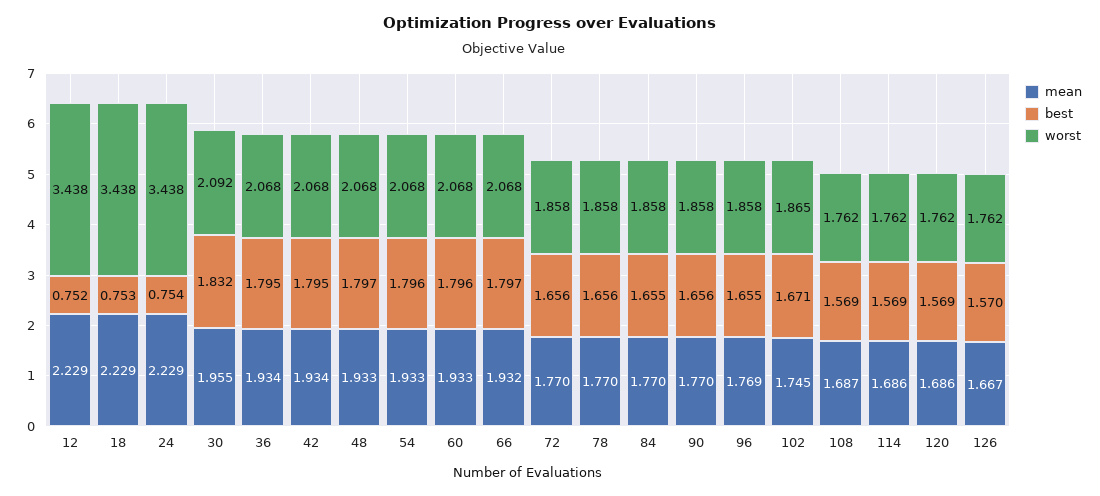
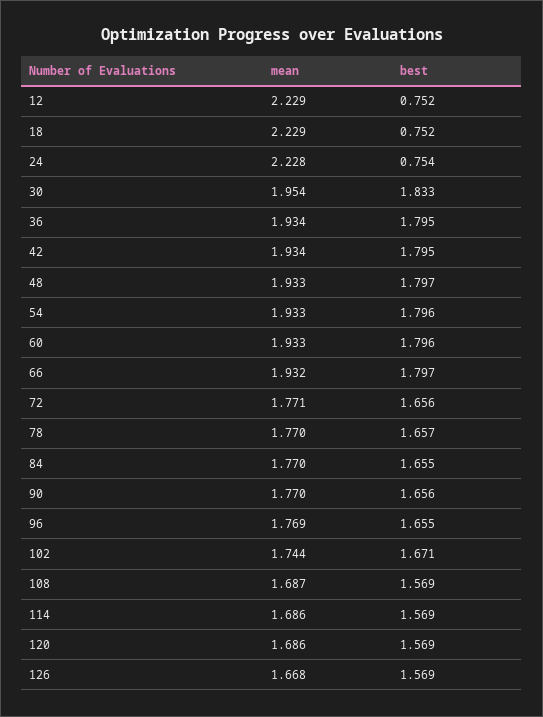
  {
    "mean": {
      "12": 2.229,
      "18": 2.229,
-     "24": 2.229,
+     "24": 2.228,
-     "30": 1.955,
+     "30": 1.954,
      "36": 1.934,
      "42": 1.934,
      "48": 1.933,
      "54": 1.933,
      "60": 1.933,
      "66": 1.932,
-     "72": 1.77,
+     "72": 1.771,
      "78": 1.77,
      "84": 1.77,
      "90": 1.77,
      "96": 1.769,
-     "102": 1.745,
+     "102": 1.744,
      "108": 1.687,
      "114": 1.686,
      "120": 1.686,
-     "126": 1.667
+     "126": 1.668
    },
    "best": {
      "12": 0.752,
-     "18": 0.753,
+     "18": 0.752,
      "24": 0.754,
-     "30": 1.832,
+     "30": 1.833,
      "36": 1.795,
      "42": 1.795,
      "48": 1.797,
      "54": 1.796,
      "60": 1.796,
      "66": 1.797,
      "72": 1.656,
-     "78": 1.656,
+     "78": 1.657,
      "84": 1.655,
      "90": 1.656,
      "96": 1.655,
      "102": 1.671,
      "108": 1.569,
      "114": 1.569,
      "120": 1.569,
-     "126": 1.57
+     "126": 1.569
-   },
+   }
-   "worst": {
-     "12": 3.438,
-     "18": 3.438,
-     "24": 3.438,
-     "30": 2.092,
-     "36": 2.068,
-     "42": 2.068,
-     "48": 2.068,
-     "54": 2.068,
-     "60": 2.068,
-     "66": 2.068,
-     "72": 1.858,
-     "78": 1.858,
-     "84": 1.858,
-     "90": 1.858,
-     "96": 1.858,
-     "102": 1.865,
-     "108": 1.762,
-     "114": 1.762,
-     "120": 1.762,
-     "126": 1.762
-   }
  }

